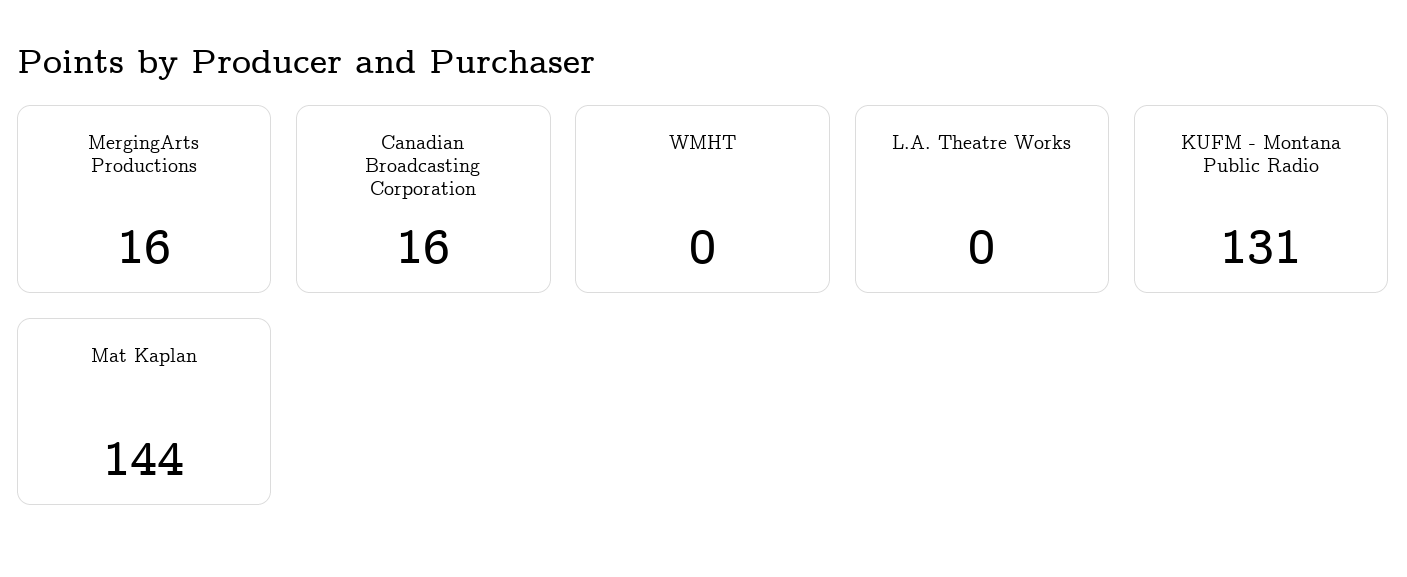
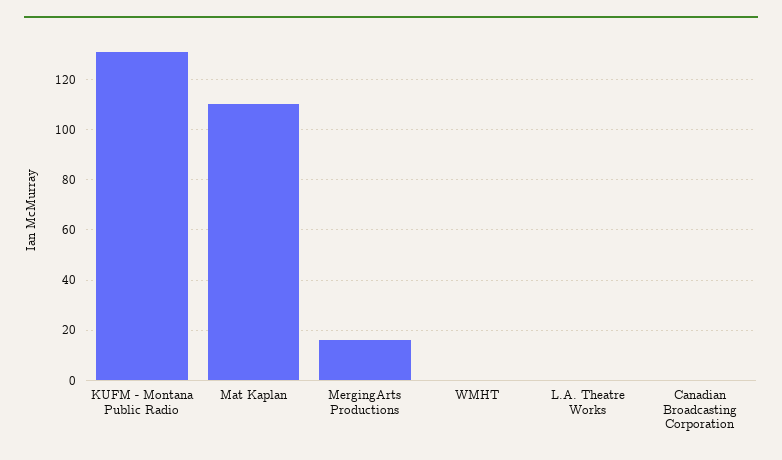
  {
    "MergingArts Productions": 16,
-   "Canadian Broadcasting Corporation": 16,
+   "Canadian Broadcasting Corporation": 0,
    "WMHT": 0,
    "L.A. Theatre Works": 0,
    "KUFM - Montana Public Radio": 131,
-   "Mat Kaplan": 144
+   "Mat Kaplan": 110
  }

